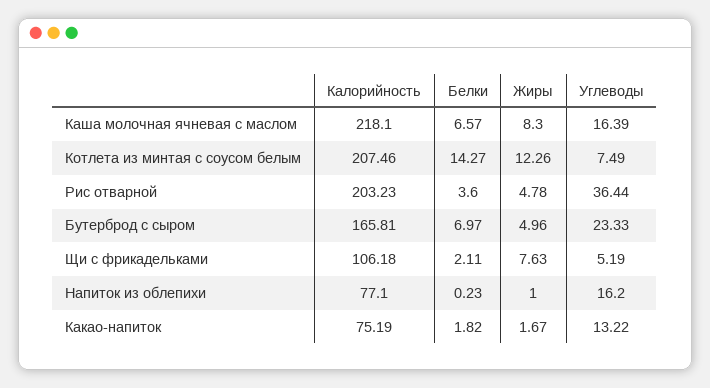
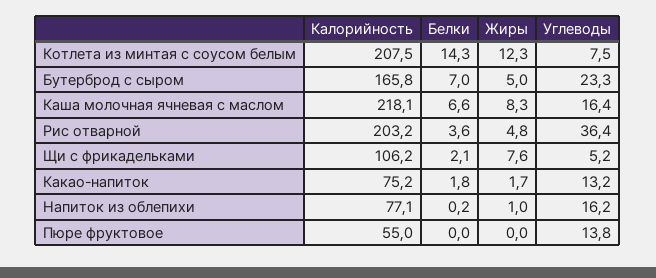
  {
    "Калорийность": {
      "Каша молочная ячневая с маслом": 218.1,
      "Котлета из минтая с соусом белым": 207.46,
      "Рис отварной": 203.23,
      "Бутерброд с сыром": 165.81,
      "Щи с фрикадельками": 106.18,
      "Напиток из облепихи": 77.1,
-     "Какао-напиток": 75.19
+     "Какао-напиток": 75.19,
+     "Пюре фруктовое": 55
    },
    "Белки": {
      "Каша молочная ячневая с маслом": 6.57,
      "Котлета из минтая с соусом белым": 14.27,
      "Рис отварной": 3.6,
      "Бутерброд с сыром": 6.97,
      "Щи с фрикадельками": 2.11,
      "Напиток из облепихи": 0.23,
-     "Какао-напиток": 1.82
+     "Какао-напиток": 1.82,
+     "Пюре фруктовое": 0
    },
    "Жиры": {
      "Каша молочная ячневая с маслом": 8.3,
      "Котлета из минтая с соусом белым": 12.26,
      "Рис отварной": 4.78,
      "Бутерброд с сыром": 4.96,
      "Щи с фрикадельками": 7.63,
      "Напиток из облепихи": 1,
-     "Какао-напиток": 1.67
+     "Какао-напиток": 1.67,
+     "Пюре фруктовое": 0
    },
    "Углеводы": {
      "Каша молочная ячневая с маслом": 16.39,
      "Котлета из минтая с соусом белым": 7.49,
      "Рис отварной": 36.44,
      "Бутерброд с сыром": 23.33,
      "Щи с фрикадельками": 5.19,
      "Напиток из облепихи": 16.2,
-     "Какао-напиток": 13.22
+     "Какао-напиток": 13.22,
+     "Пюре фруктовое": 13.8
    }
  }

